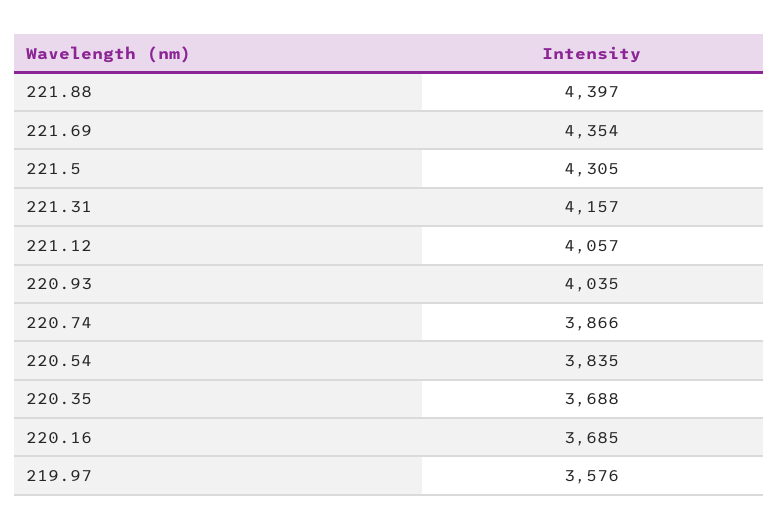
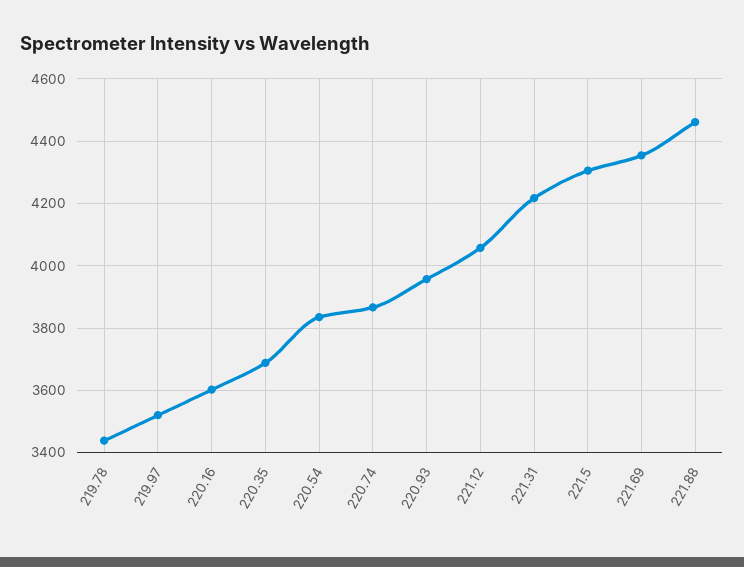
  {
-   "221.88": 4397,
+   "221.88": 4460,
    "221.69": 4354,
    "221.5": 4305,
-   "221.31": 4157,
+   "221.31": 4220,
    "221.12": 4057,
-   "220.93": 4035,
+   "220.93": 3960,
    "220.74": 3866,
    "220.54": 3835,
    "220.35": 3688,
-   "220.16": 3685,
+   "220.16": 3600,
-   "219.97": 3576
+   "219.97": 3520,
+   "219.78": 3440
  }

